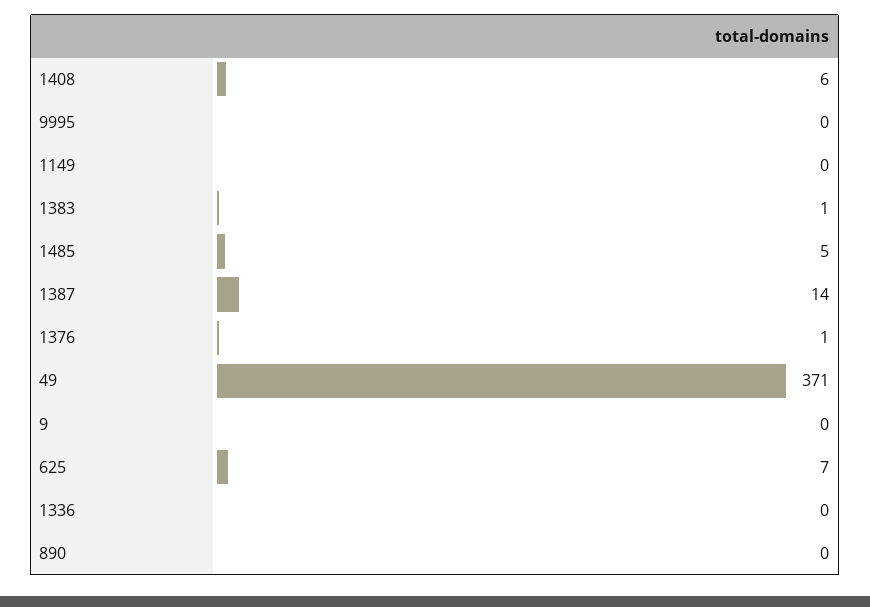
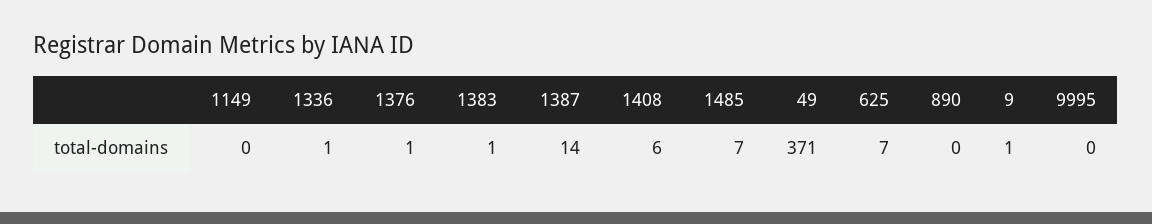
  {
    "1408": 6,
    "9995": 0,
    "1149": 0,
    "1383": 1,
-   "1485": 5,
+   "1485": 7,
    "1387": 14,
    "1376": 1,
    "49": 371,
-   "9": 0,
+   "9": 1,
    "625": 7,
-   "1336": 0,
+   "1336": 1,
    "890": 0
  }

